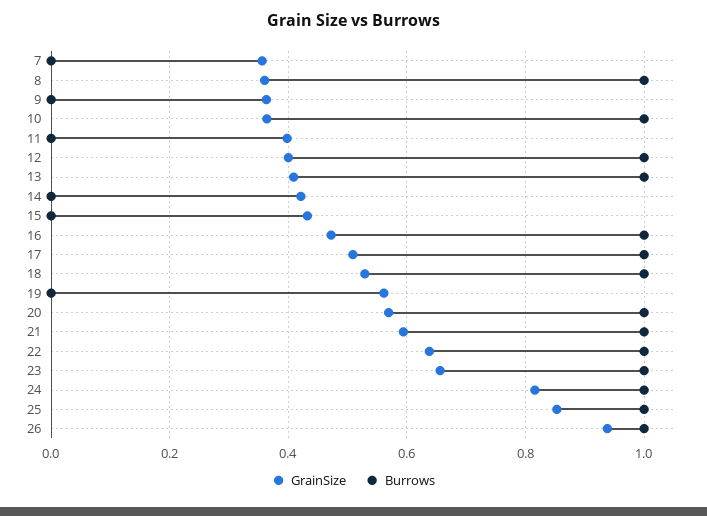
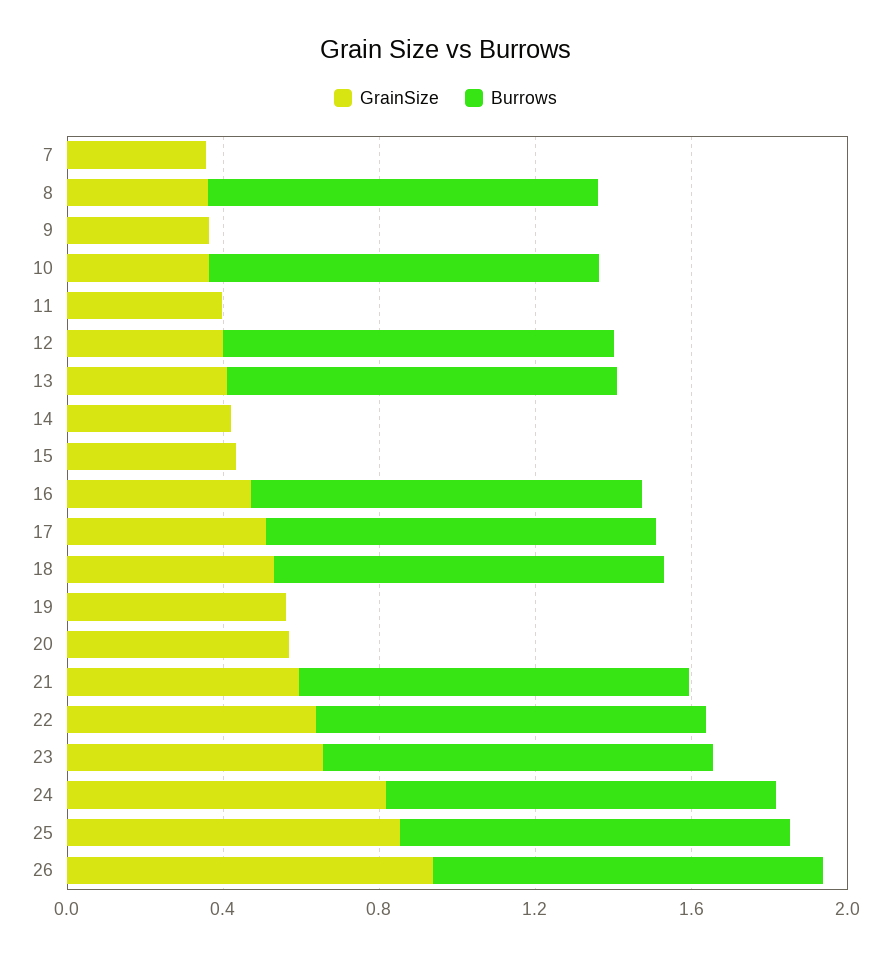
  {
    "GrainSize": {
      "7": 0.36,
      "8": 0.36,
      "9": 0.36,
      "10": 0.36,
      "11": 0.4,
      "12": 0.4,
      "13": 0.4,
      "14": 0.42,
      "15": 0.44,
      "16": 0.48,
      "17": 0.5,
      "18": 0.52,
      "19": 0.56,
      "20": 0.56,
      "21": 0.6,
      "22": 0.64,
      "23": 0.66,
      "24": 0.82,
      "25": 0.86,
      "26": 0.94
    },
    "Burrows": {
      "7": 0,
      "8": 1,
      "9": 0,
      "10": 1,
      "11": 0,
      "12": 1,
      "13": 1,
      "14": 0,
      "15": 0,
      "16": 1,
      "17": 1,
      "18": 1,
      "19": 0,
-     "20": 1,
+     "20": 0,
      "21": 1,
      "22": 1,
      "23": 1,
      "24": 1,
      "25": 1,
      "26": 1
    }
  }

